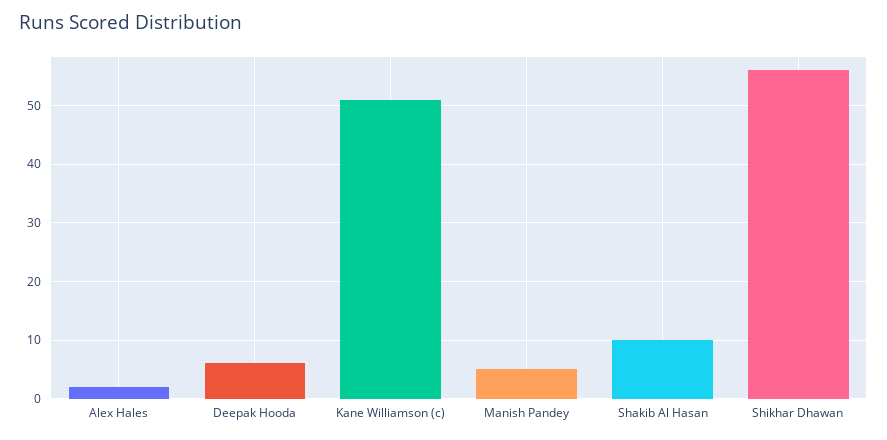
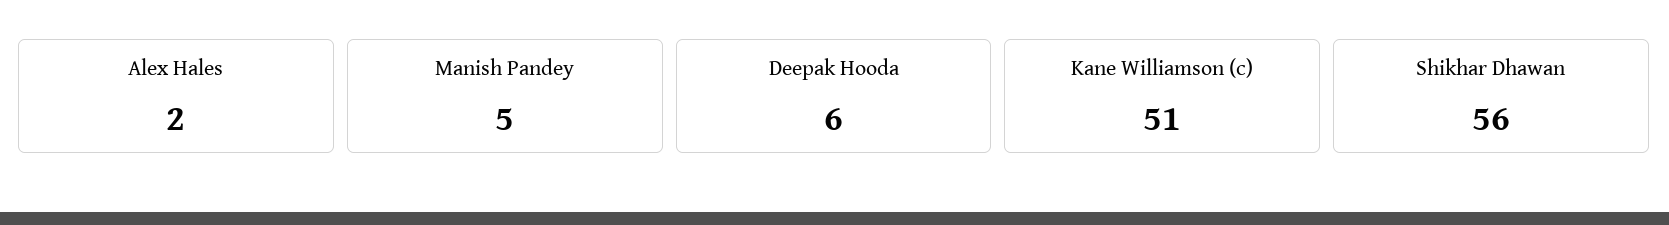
  {
    "Alex Hales": 2,
    "Deepak Hooda": 6,
    "Kane Williamson (c)": 51,
    "Manish Pandey": 5,
-   "Shakib Al Hasan": 10,
    "Shikhar Dhawan": 56
  }

